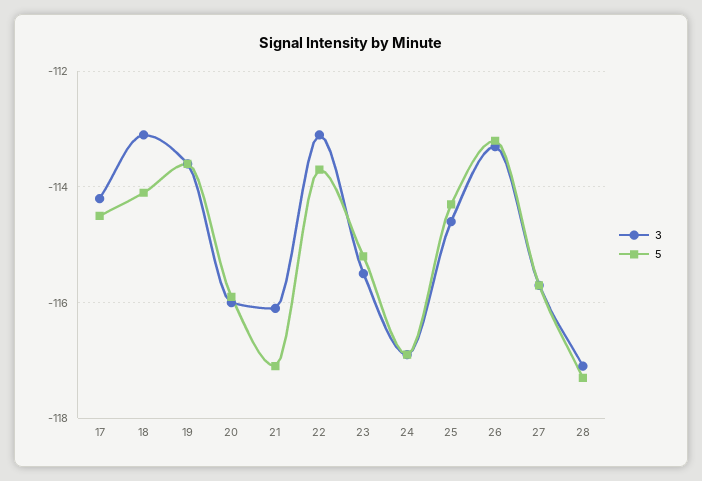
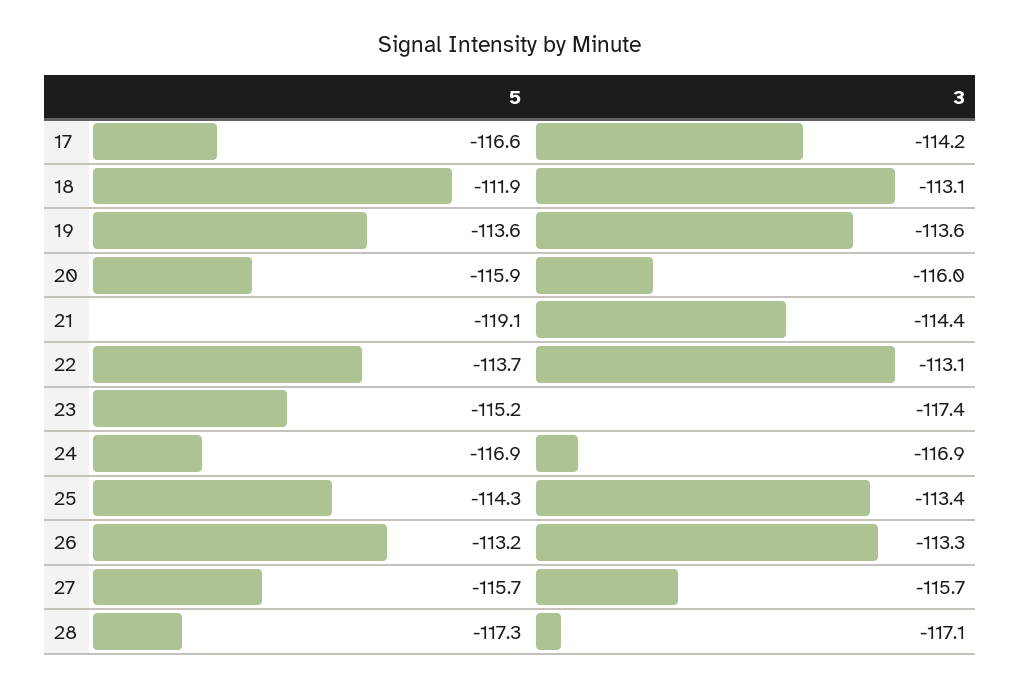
  {
    "3": {
      "17": -114.2,
      "18": -113.1,
      "19": -113.6,
      "20": -116,
-     "21": -116,
+     "21": -114.4,
      "22": -113.1,
-     "23": -115.5,
+     "23": -117.4,
      "24": -116.9,
-     "25": -114.5,
+     "25": -113.4,
      "26": -113.3,
      "27": -115.7,
      "28": -117.1
    },
    "5": {
-     "17": -114.5,
+     "17": -116.6,
-     "18": -114,
+     "18": -111.9,
      "19": -113.6,
      "20": -115.9,
-     "21": -117,
+     "21": -119.1,
      "22": -113.7,
      "23": -115.2,
      "24": -116.9,
      "25": -114.3,
      "26": -113.2,
      "27": -115.7,
      "28": -117.3
    }
  }

